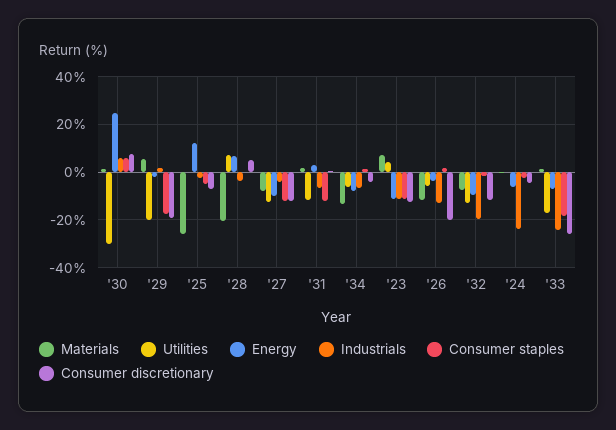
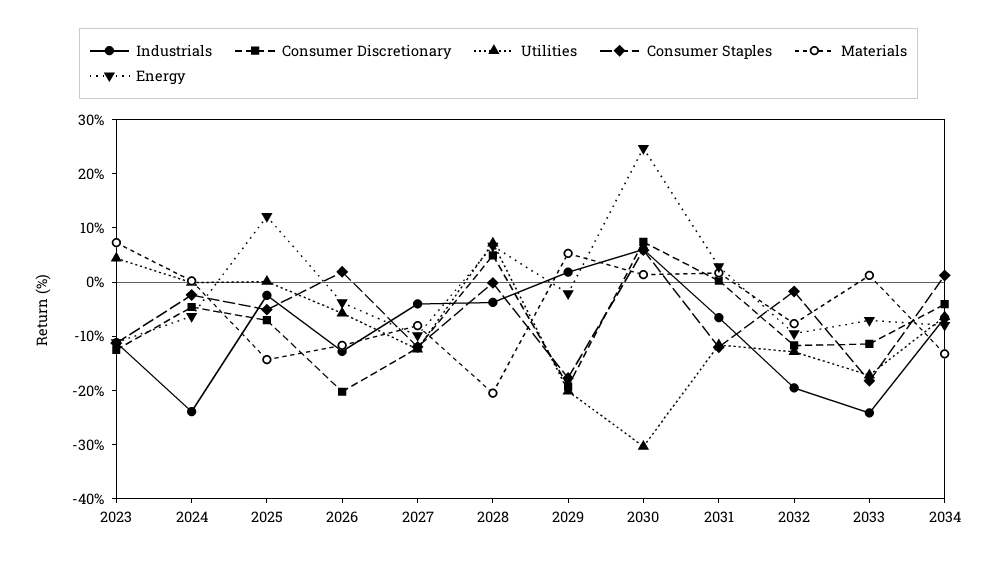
  {
    "Materials": {
      "'30": 2,
      "'29": 6,
-     "'25": -25,
+     "'25": -14,
      "'28": -20,
      "'27": -8,
      "'31": 2,
      "'34": -14,
      "'23": 8,
      "'26": -12,
      "'32": -8,
      "'24": 0,
      "'33": 2
    },
    "Utilities": {
      "'30": -30,
      "'29": -20,
      "'25": 0,
      "'28": 8,
      "'27": -12,
      "'31": -12,
      "'34": -6,
      "'23": 4,
      "'26": -6,
      "'32": -12,
      "'24": 0,
      "'33": -18
    },
    "Energy": {
      "'30": 24,
      "'29": -2,
      "'25": 12,
      "'28": 6,
      "'27": -10,
      "'31": 2,
      "'34": -8,
      "'23": -12,
      "'26": -4,
      "'32": -10,
      "'24": -6,
      "'33": -8
    },
    "Industrials": {
      "'30": 6,
      "'29": 2,
      "'25": -2,
      "'28": -4,
      "'27": -4,
      "'31": -6,
      "'34": -6,
      "'23": -12,
      "'26": -12,
      "'32": -20,
      "'24": -24,
      "'33": -24
    },
    "Consumer staples": {
      "'30": 6,
      "'29": -18,
      "'25": -6,
      "'28": 0,
      "'27": -12,
      "'31": -12,
      "'34": 2,
      "'23": -12,
      "'26": 2,
      "'32": -2,
      "'24": -2,
      "'33": -18
    },
    "Consumer discretionary": {
      "'30": 8,
      "'29": -20,
      "'25": -8,
      "'28": 4,
      "'27": -12,
      "'31": 0,
      "'34": -4,
      "'23": -12,
      "'26": -20,
      "'32": -12,
      "'24": -4,
-     "'33": -25
+     "'33": -12
    }
  }

